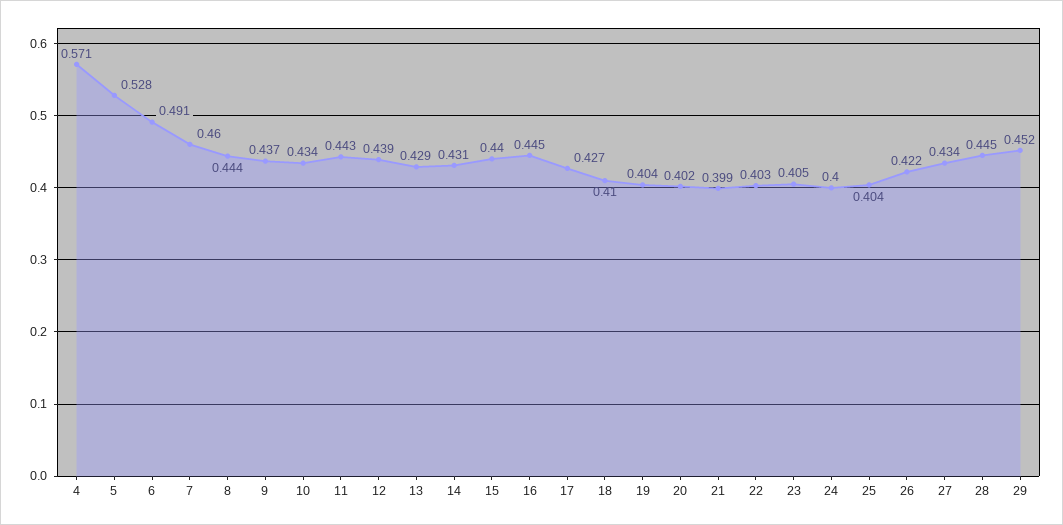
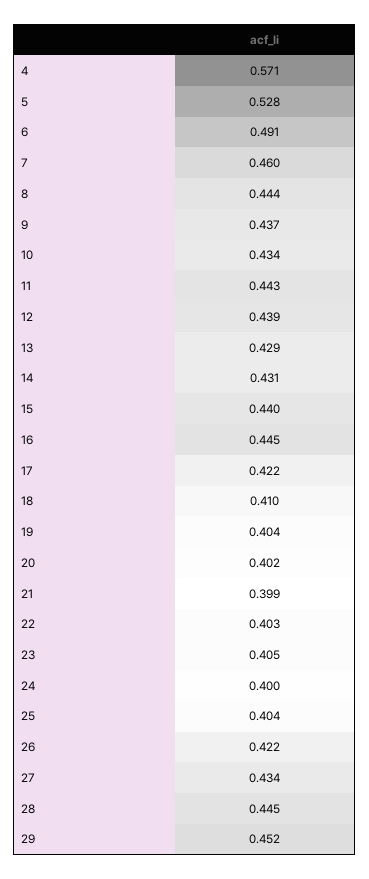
  {
    "4": 0.571,
    "5": 0.528,
    "6": 0.491,
    "7": 0.46,
    "8": 0.444,
    "9": 0.437,
    "10": 0.434,
    "11": 0.443,
    "12": 0.439,
    "13": 0.429,
    "14": 0.431,
    "15": 0.44,
    "16": 0.445,
-   "17": 0.427,
+   "17": 0.422,
    "18": 0.41,
    "19": 0.404,
    "20": 0.402,
    "21": 0.399,
    "22": 0.403,
    "23": 0.405,
    "24": 0.4,
    "25": 0.404,
    "26": 0.422,
    "27": 0.434,
    "28": 0.445,
    "29": 0.452
  }

